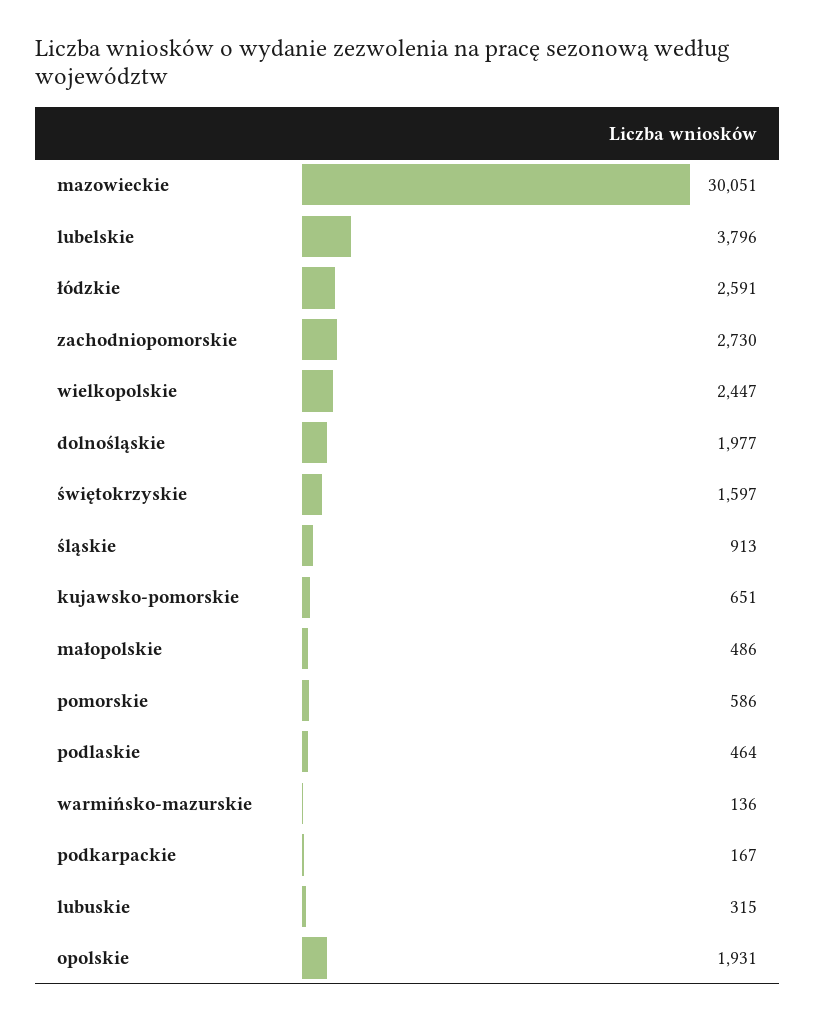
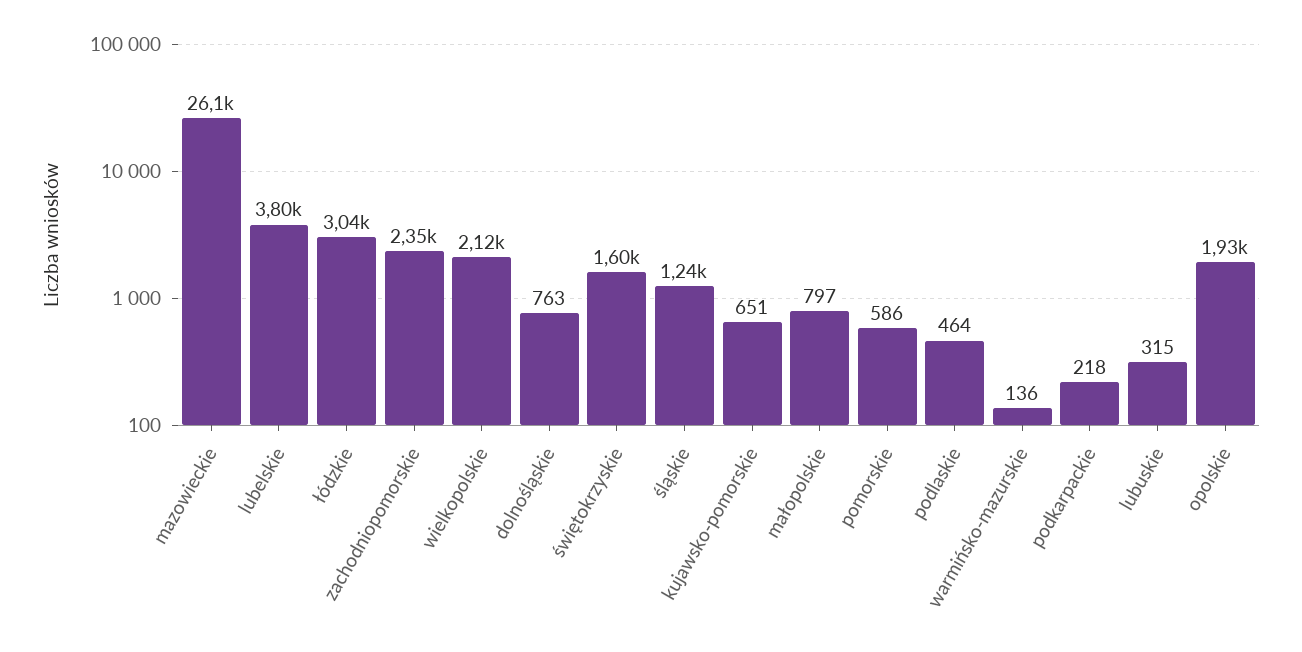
  {
-   "mazowieckie": 30051,
+   "mazowieckie": 26100,
    "lubelskie": 3796,
-   "łódzkie": 2591,
+   "łódzkie": 3040,
-   "zachodniopomorskie": 2730,
+   "zachodniopomorskie": 2350,
-   "wielkopolskie": 2447,
+   "wielkopolskie": 2120,
-   "dolnośląskie": 1977,
+   "dolnośląskie": 763,
    "świętokrzyskie": 1597,
-   "śląskie": 913,
+   "śląskie": 1240,
    "kujawsko-pomorskie": 651,
-   "małopolskie": 486,
+   "małopolskie": 797,
    "pomorskie": 586,
    "podlaskie": 464,
    "warmińsko-mazurskie": 136,
-   "podkarpackie": 167,
+   "podkarpackie": 218,
    "lubuskie": 315,
    "opolskie": 1931
  }

